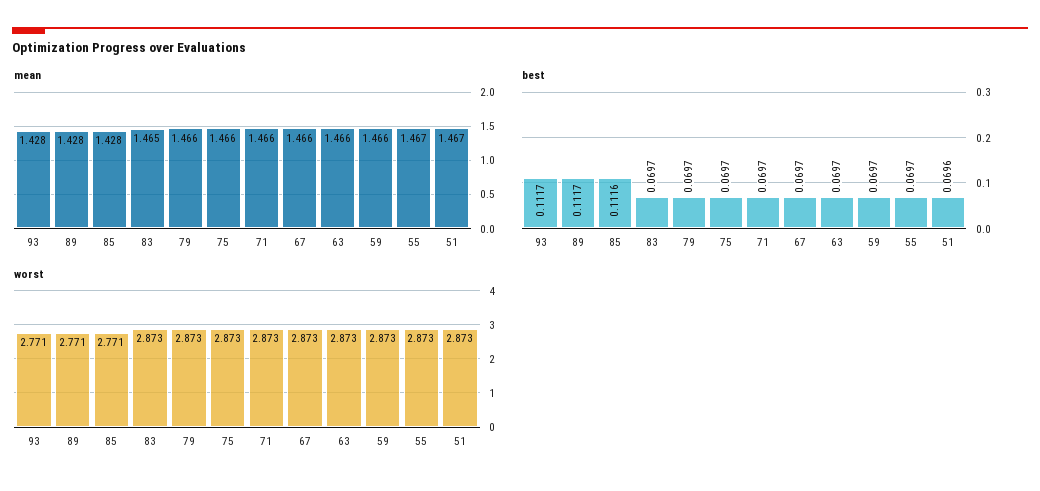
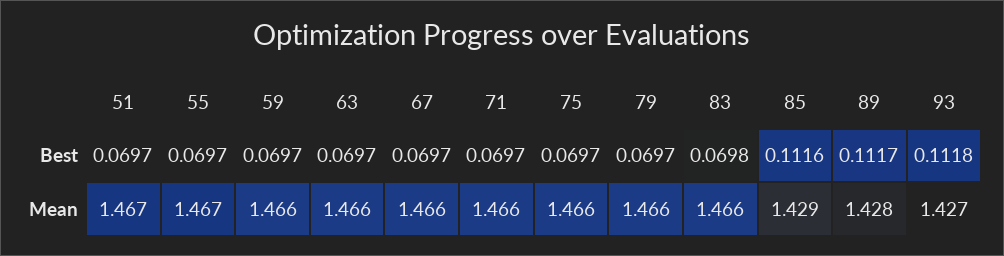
  {
    "mean": {
-     "93": 1.428,
+     "93": 1.427,
      "89": 1.428,
-     "85": 1.428,
+     "85": 1.429,
-     "83": 1.465,
+     "83": 1.466,
      "79": 1.466,
      "75": 1.466,
      "71": 1.466,
      "67": 1.466,
      "63": 1.466,
      "59": 1.466,
      "55": 1.467,
      "51": 1.467
    },
    "best": {
-     "93": 0.1117,
+     "93": 0.1118,
      "89": 0.1117,
      "85": 0.1116,
-     "83": 0.0697,
+     "83": 0.0698,
      "79": 0.0697,
      "75": 0.0697,
      "71": 0.0697,
      "67": 0.0697,
      "63": 0.0697,
      "59": 0.0697,
      "55": 0.0697,
-     "51": 0.0696
+     "51": 0.0697
-   },
+   }
-   "worst": {
-     "93": 2.771,
-     "89": 2.771,
-     "85": 2.771,
-     "83": 2.873,
-     "79": 2.873,
-     "75": 2.873,
-     "71": 2.873,
-     "67": 2.873,
-     "63": 2.873,
-     "59": 2.873,
-     "55": 2.873,
-     "51": 2.873
-   }
  }

